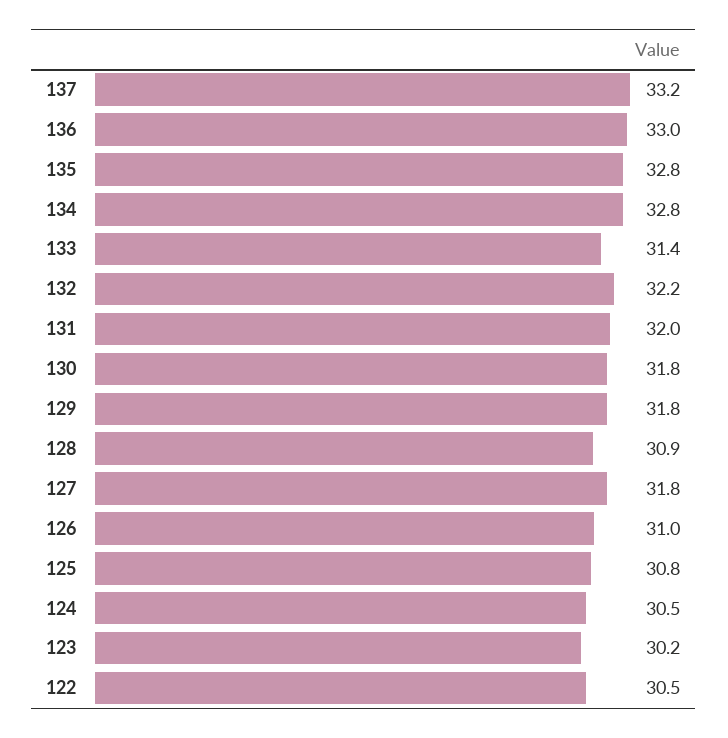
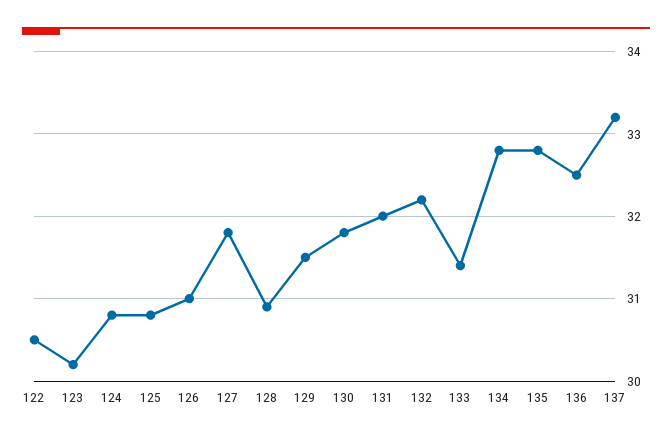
  {
    "137": 33.2,
-   "136": 33,
+   "136": 32.5,
    "135": 32.8,
    "134": 32.8,
    "133": 31.4,
    "132": 32.2,
    "131": 32,
    "130": 31.8,
-   "129": 31.8,
+   "129": 31.5,
    "128": 30.9,
    "127": 31.8,
    "126": 31,
    "125": 30.8,
-   "124": 30.5,
+   "124": 30.8,
    "123": 30.2,
    "122": 30.5
  }

